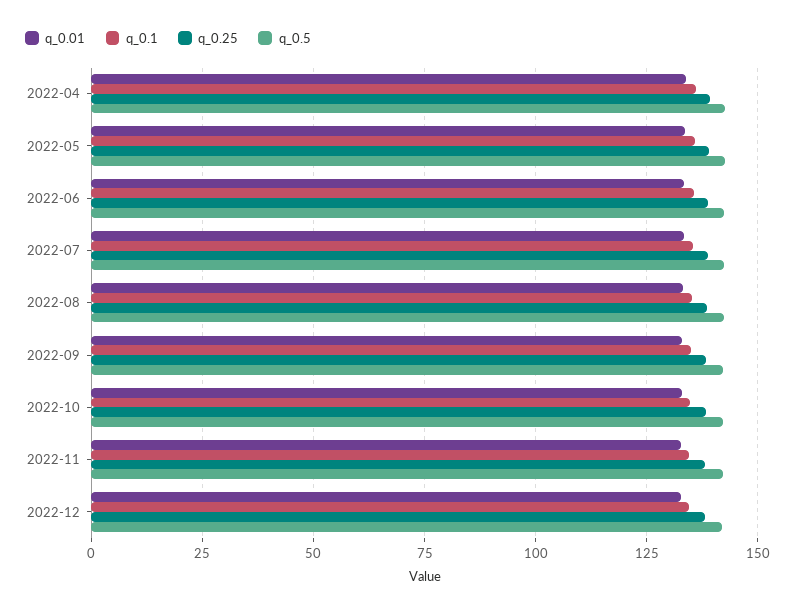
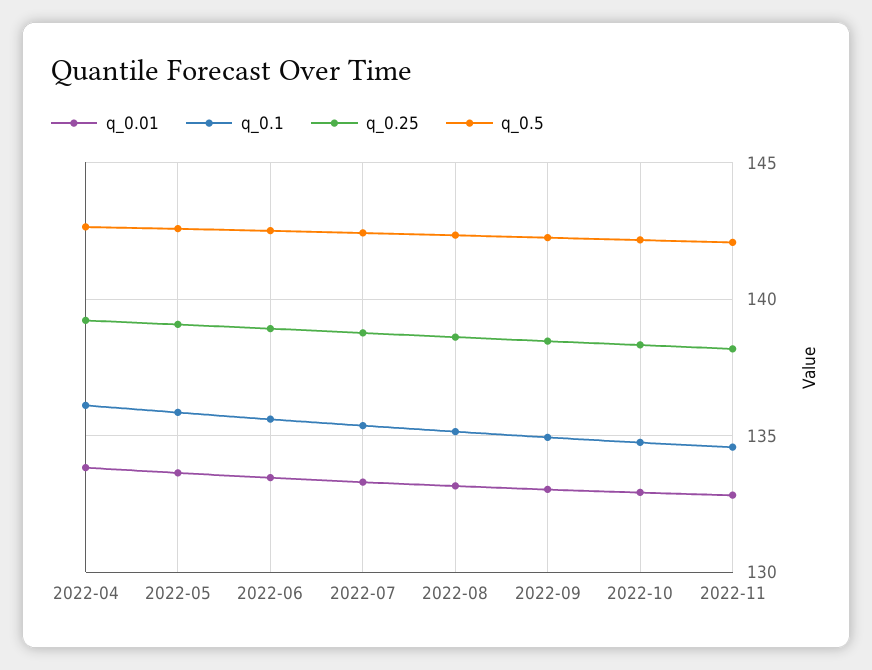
  {
    "q_0.01": {
      "2022-04": 134,
      "2022-05": 133.5,
      "2022-06": 133.5,
      "2022-07": 133.5,
      "2022-08": 133,
      "2022-09": 133,
      "2022-10": 133,
-     "2022-11": 133,
+     "2022-11": 133
-     "2022-12": 132.5
    },
    "q_0.1": {
      "2022-04": 136,
      "2022-05": 136,
      "2022-06": 135.5,
      "2022-07": 135.5,
      "2022-08": 135,
      "2022-09": 135,
      "2022-10": 135,
-     "2022-11": 134.5,
+     "2022-11": 134.5
-     "2022-12": 135
    },
    "q_0.25": {
      "2022-04": 139,
      "2022-05": 139,
      "2022-06": 139,
      "2022-07": 139,
      "2022-08": 138.5,
      "2022-09": 138.5,
      "2022-10": 138.5,
-     "2022-11": 138,
+     "2022-11": 138
-     "2022-12": 137.5
    },
    "q_0.5": {
      "2022-04": 142.5,
      "2022-05": 142.5,
      "2022-06": 142.5,
      "2022-07": 142.5,
      "2022-08": 142.5,
      "2022-09": 142,
      "2022-10": 142,
-     "2022-11": 142,
+     "2022-11": 142
-     "2022-12": 142.5
    }
  }

